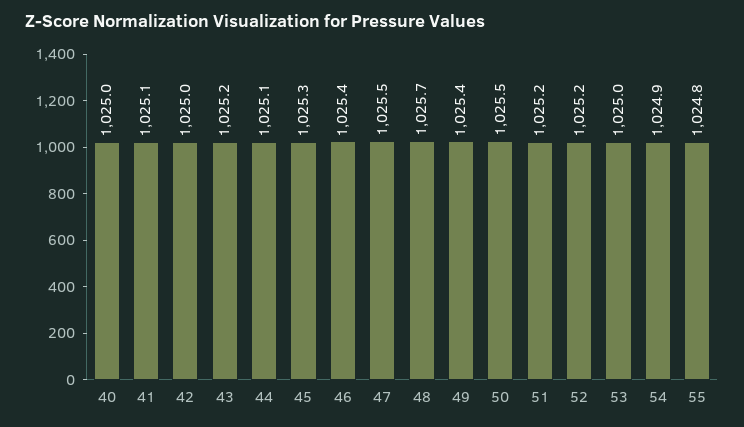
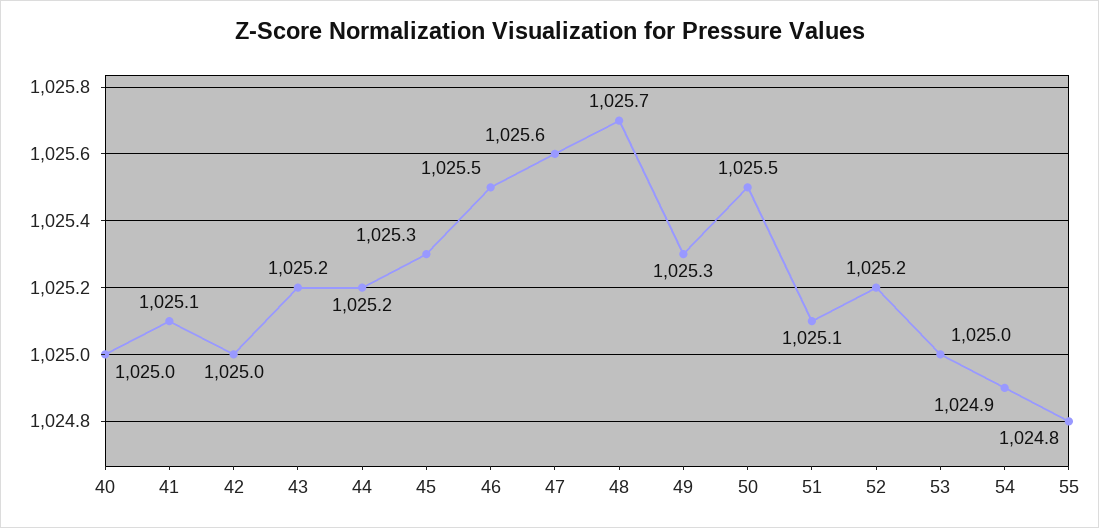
  {
    "40": 1025,
    "41": 1025.1,
    "42": 1025,
    "43": 1025.2,
-   "44": 1025.1,
+   "44": 1025.2,
    "45": 1025.3,
-   "46": 1025.4,
+   "46": 1025.5,
-   "47": 1025.5,
+   "47": 1025.6,
    "48": 1025.7,
-   "49": 1025.4,
+   "49": 1025.3,
    "50": 1025.5,
-   "51": 1025.2,
+   "51": 1025.1,
    "52": 1025.2,
    "53": 1025,
    "54": 1024.9,
    "55": 1024.8
  }

